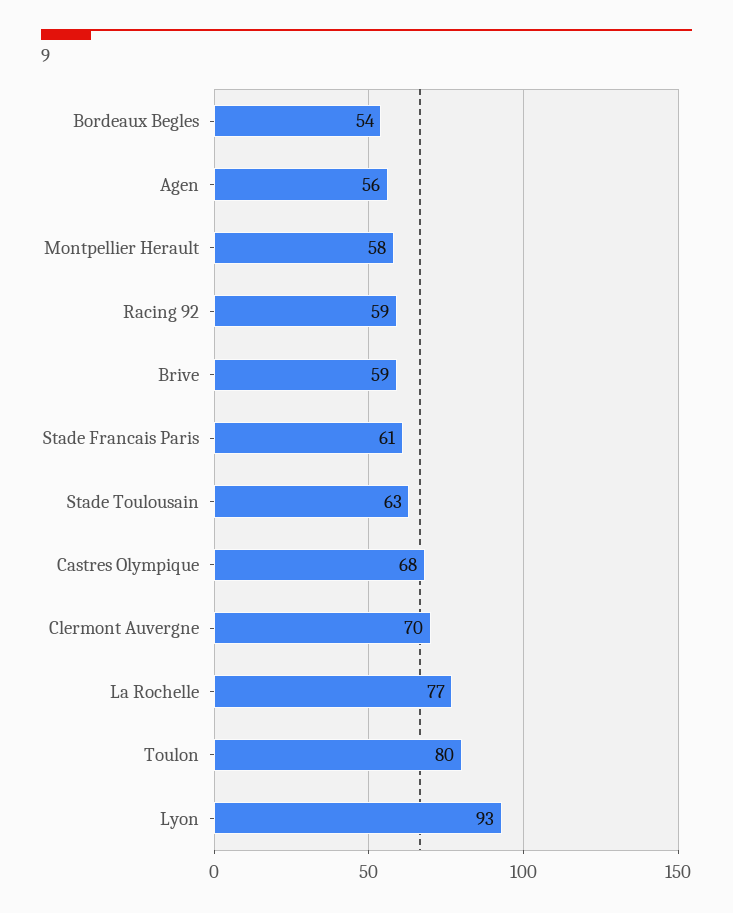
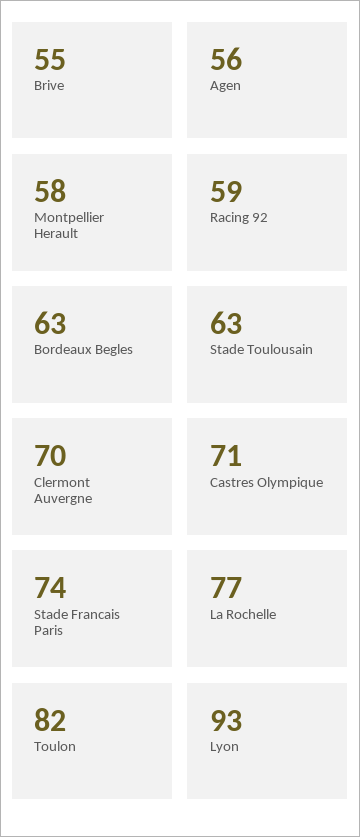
  {
-   "Bordeaux Begles": 54,
+   "Bordeaux Begles": 63,
    "Agen": 56,
    "Montpellier Herault": 58,
    "Racing 92": 59,
-   "Brive": 59,
+   "Brive": 55,
-   "Stade Francais Paris": 61,
+   "Stade Francais Paris": 74,
    "Stade Toulousain": 63,
-   "Castres Olympique": 68,
+   "Castres Olympique": 71,
    "Clermont Auvergne": 70,
    "La Rochelle": 77,
-   "Toulon": 80,
+   "Toulon": 82,
    "Lyon": 93
  }

